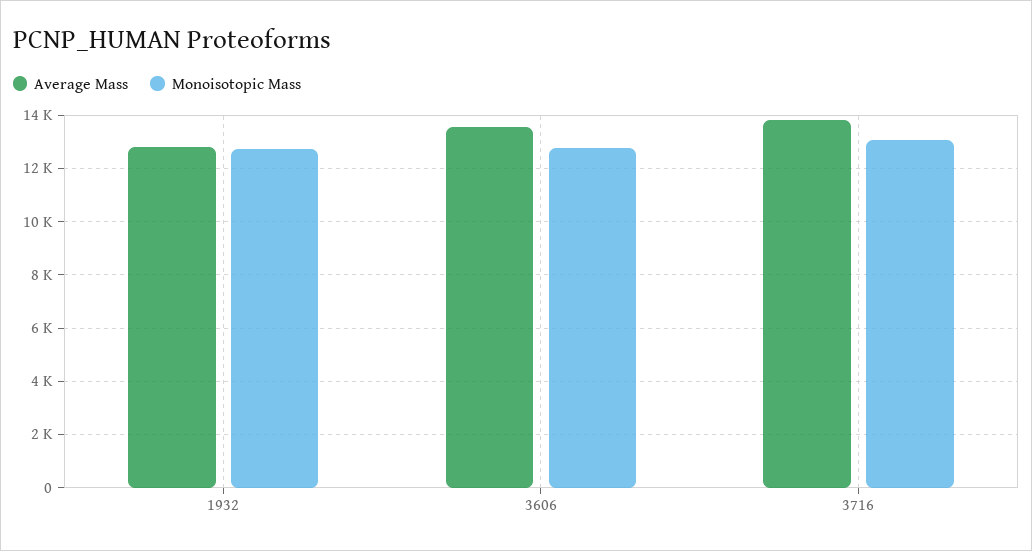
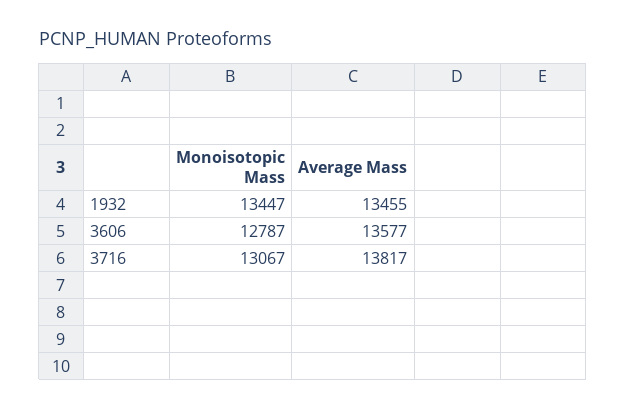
  {
    "Average Mass": {
-     "1932": 12750,
+     "1932": 13455,
      "3606": 13577,
      "3716": 13817
    },
    "Monoisotopic Mass": {
-     "1932": 12750,
+     "1932": 13447,
      "3606": 12787,
      "3716": 13067
    }
  }

